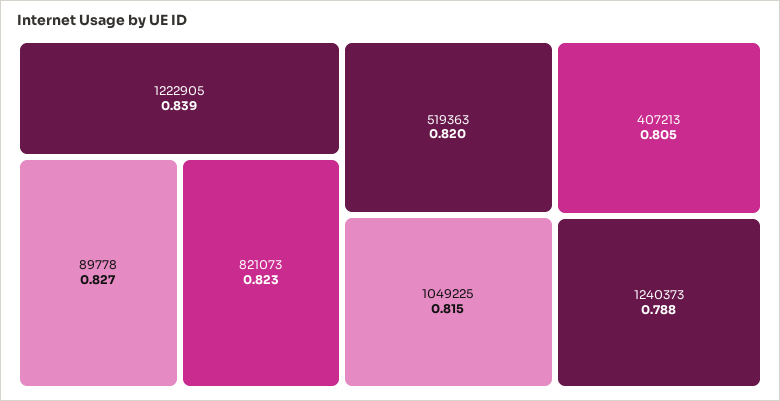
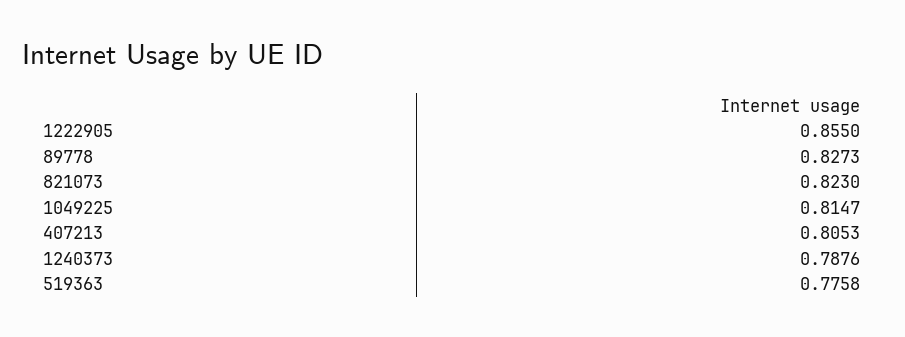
  {
-   "1222905": 0.839,
+   "1222905": 0.855,
    "89778": 0.8273,
    "821073": 0.823,
-   "519363": 0.82,
+   "519363": 0.7758,
    "1049225": 0.8147,
    "407213": 0.8053,
    "1240373": 0.7876
  }

